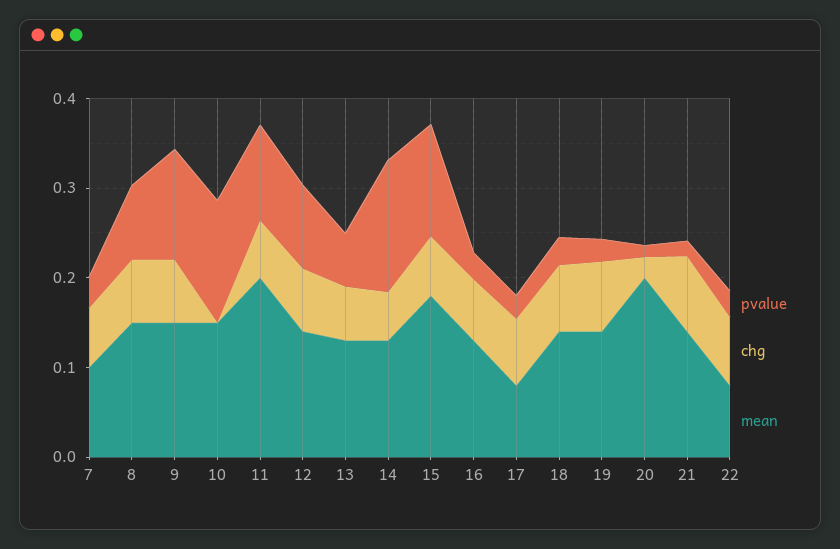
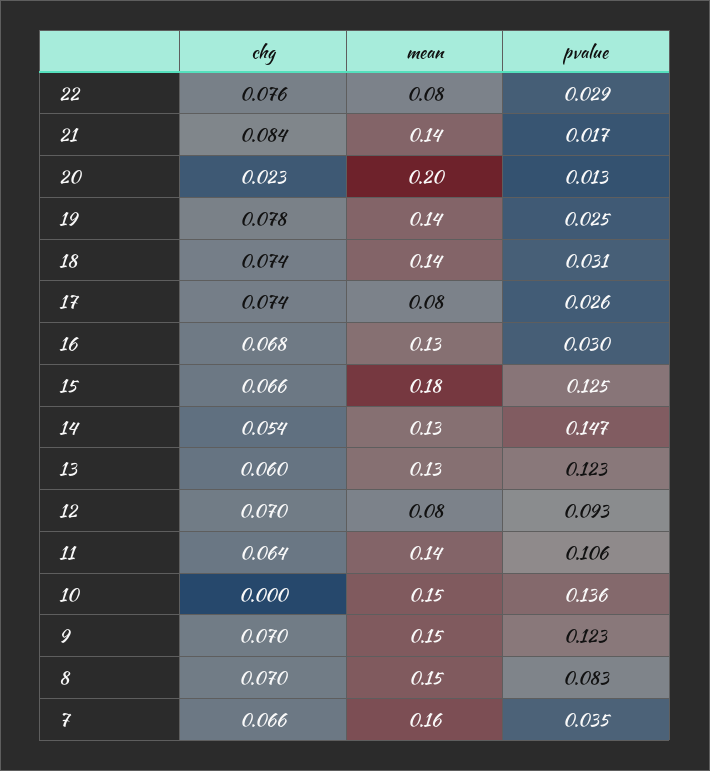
  {
    "pvalue": {
      "7": 0.035,
      "8": 0.083,
      "9": 0.123,
      "10": 0.136,
      "11": 0.106,
      "12": 0.093,
-     "13": 0.06,
+     "13": 0.123,
      "14": 0.147,
      "15": 0.125,
      "16": 0.03,
      "17": 0.026,
      "18": 0.031,
      "19": 0.025,
      "20": 0.013,
      "21": 0.017,
      "22": 0.029
    },
    "chg": {
      "7": 0.066,
      "8": 0.07,
      "9": 0.07,
      "10": 0,
      "11": 0.064,
      "12": 0.07,
      "13": 0.06,
      "14": 0.054,
      "15": 0.066,
      "16": 0.068,
      "17": 0.074,
      "18": 0.074,
      "19": 0.078,
      "20": 0.023,
      "21": 0.084,
      "22": 0.076
    },
    "mean": {
-     "7": 0.1,
+     "7": 0.16,
      "8": 0.15,
      "9": 0.15,
      "10": 0.15,
-     "11": 0.2,
+     "11": 0.14,
-     "12": 0.14,
+     "12": 0.08,
      "13": 0.13,
      "14": 0.13,
      "15": 0.18,
      "16": 0.13,
      "17": 0.08,
      "18": 0.14,
      "19": 0.14,
      "20": 0.2,
      "21": 0.14,
      "22": 0.08
    }
  }

